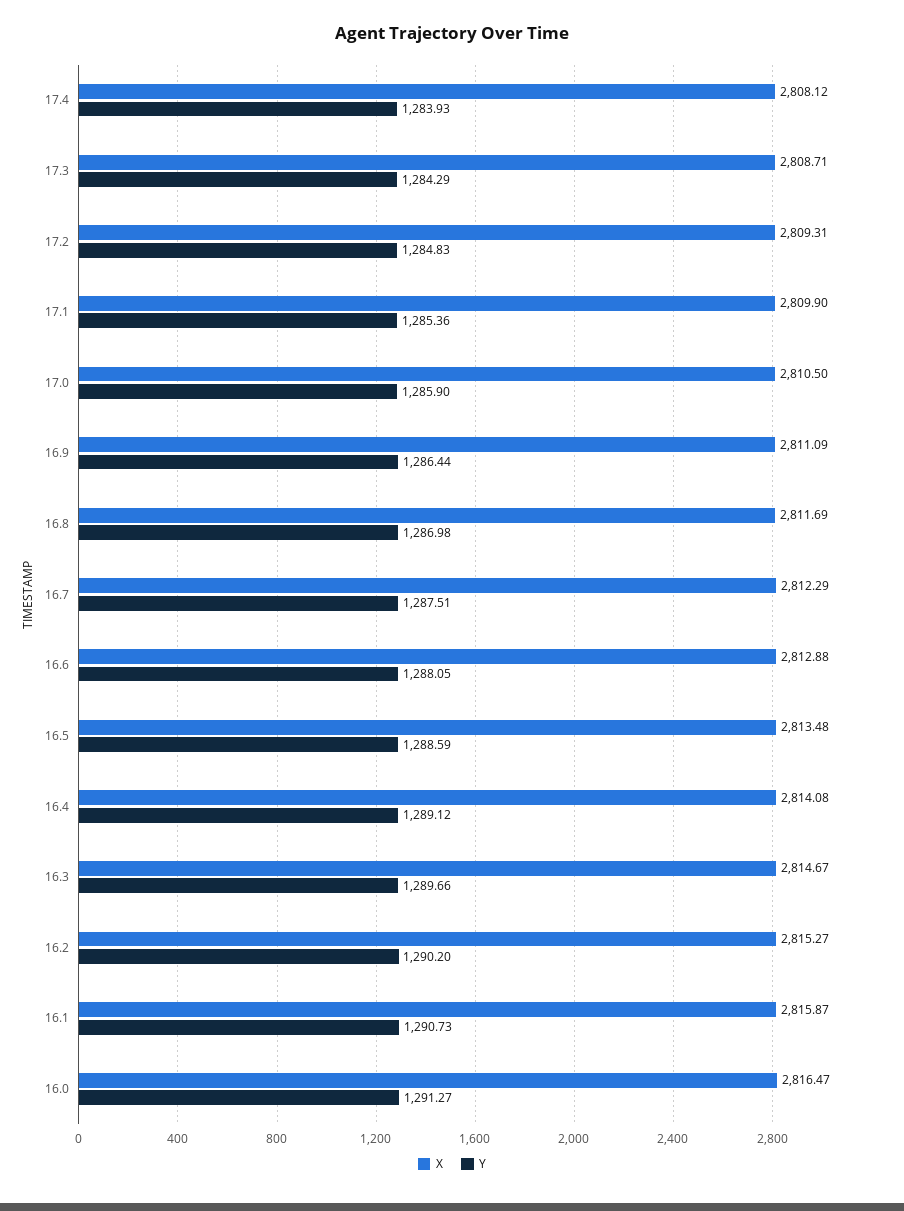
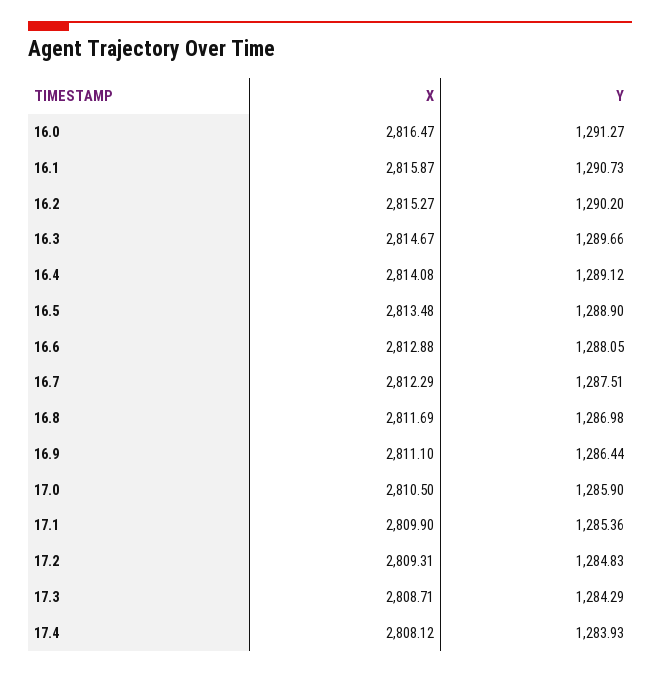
  {
    "X": {
      "17.4": 2808.12,
      "17.3": 2808.71,
      "17.2": 2809.31,
      "17.1": 2809.9,
      "17.0": 2810.5,
-     "16.9": 2811.09,
+     "16.9": 2811.1,
      "16.8": 2811.69,
      "16.7": 2812.29,
      "16.6": 2812.88,
      "16.5": 2813.48,
      "16.4": 2814.08,
      "16.3": 2814.67,
      "16.2": 2815.27,
      "16.1": 2815.87,
      "16.0": 2816.47
    },
    "Y": {
      "17.4": 1283.93,
      "17.3": 1284.29,
      "17.2": 1284.83,
      "17.1": 1285.36,
      "17.0": 1285.9,
      "16.9": 1286.44,
      "16.8": 1286.98,
      "16.7": 1287.51,
      "16.6": 1288.05,
-     "16.5": 1288.59,
+     "16.5": 1288.9,
      "16.4": 1289.12,
      "16.3": 1289.66,
      "16.2": 1290.2,
      "16.1": 1290.73,
      "16.0": 1291.27
    }
  }

